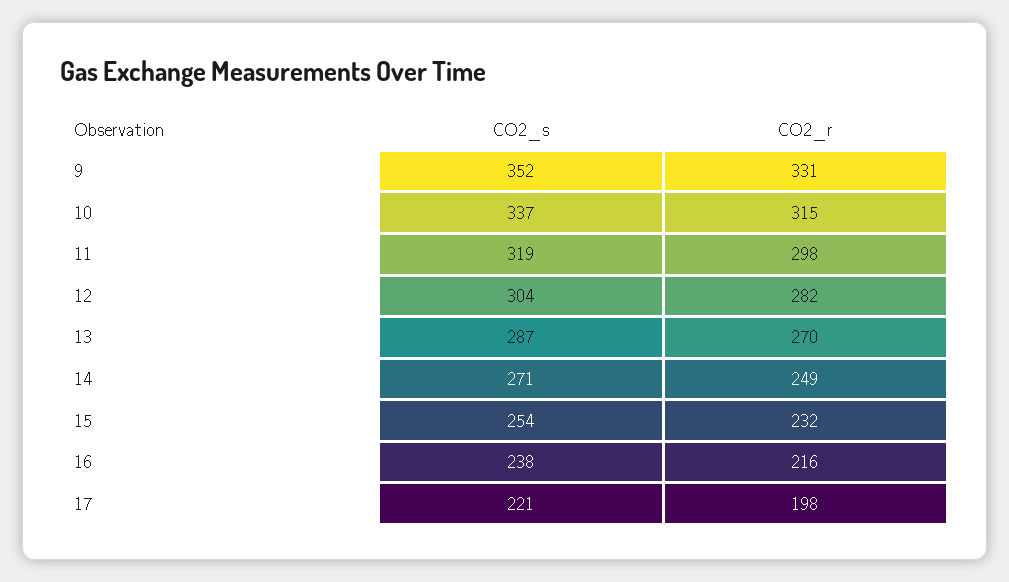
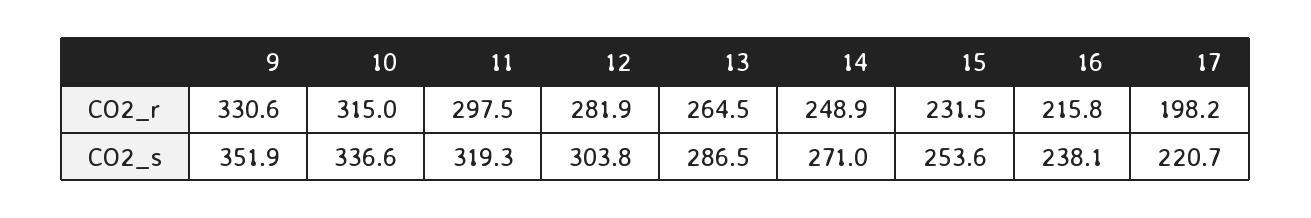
  {
    "CO2_s": {
      "9": 351.9,
      "10": 336.6,
      "11": 319.3,
      "12": 303.8,
      "13": 286.5,
      "14": 271,
      "15": 253.6,
      "16": 238.1,
      "17": 220.7
    },
    "CO2_r": {
      "9": 330.6,
      "10": 315,
      "11": 297.5,
      "12": 281.9,
-     "13": 270,
+     "13": 264.5,
      "14": 248.9,
      "15": 231.5,
      "16": 215.8,
      "17": 198.2
    }
  }

